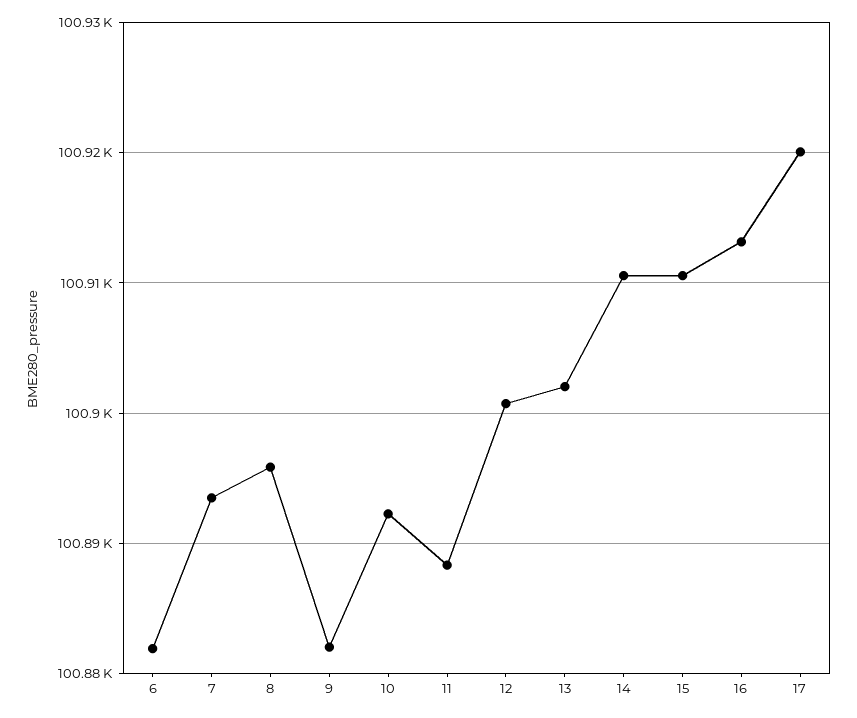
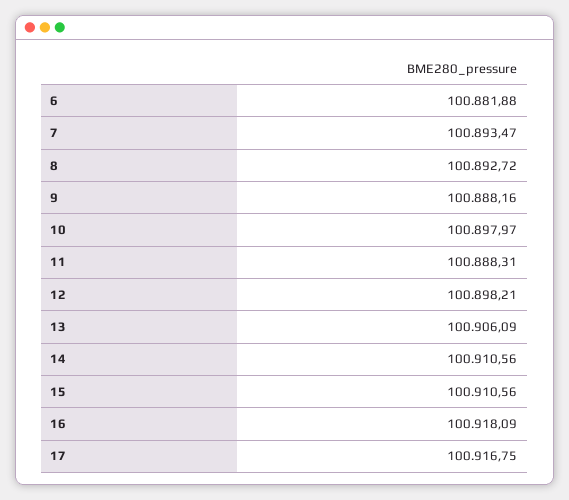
  {
    "6": 100881.88,
    "7": 100893.47,
-   "8": 100896,
+   "8": 100892.72,
-   "9": 100882,
+   "9": 100888.16,
-   "10": 100892,
+   "10": 100897.97,
    "11": 100888.31,
-   "12": 100901,
+   "12": 100898.21,
-   "13": 100902,
+   "13": 100906.09,
    "14": 100910.56,
    "15": 100910.56,
-   "16": 100913,
+   "16": 100918.09,
-   "17": 100920
+   "17": 100916.75
  }

